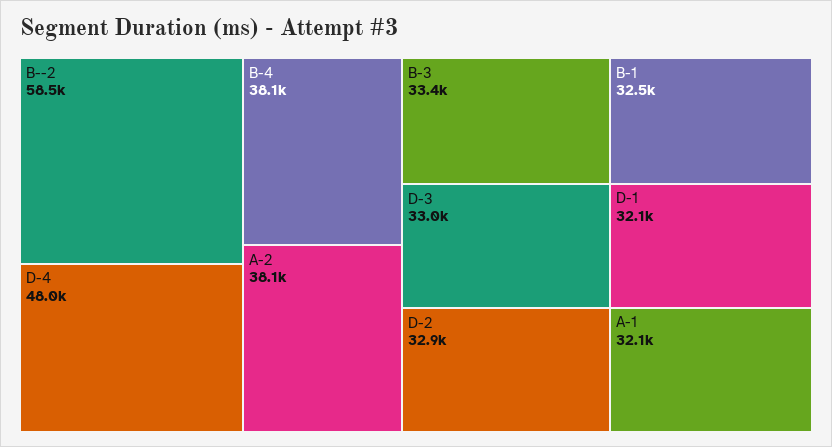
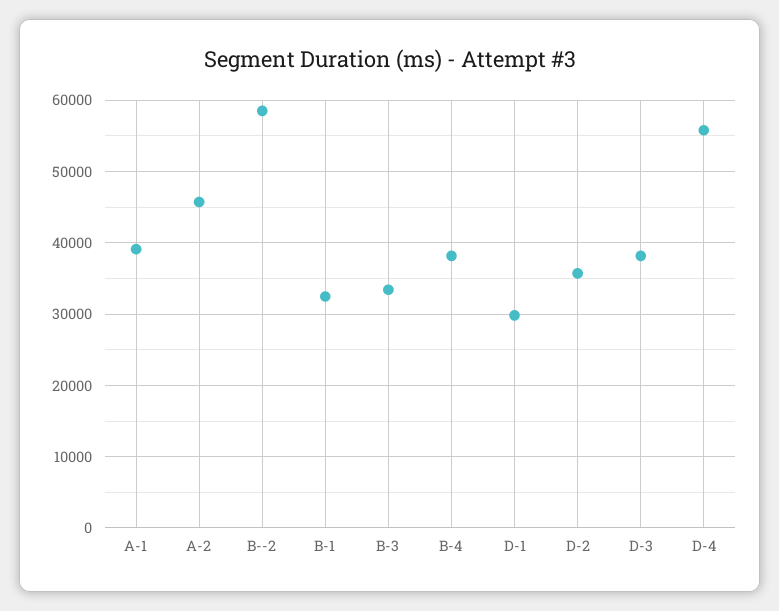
  {
    "B--2": 58500,
-   "D-4": 48000,
+   "D-4": 56000,
    "B-4": 38100,
-   "A-2": 38100,
+   "A-2": 46000,
    "B-3": 33400,
-   "D-3": 33000,
+   "D-3": 38000,
-   "D-2": 32900,
+   "D-2": 36000,
    "B-1": 32500,
-   "D-1": 32100,
+   "D-1": 30000,
-   "A-1": 32100
+   "A-1": 39000
  }

